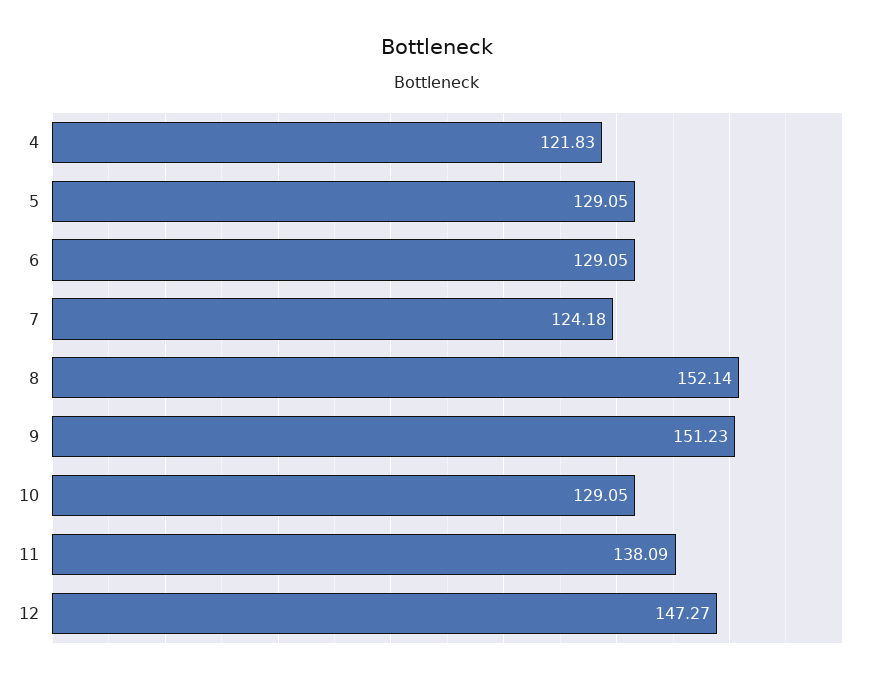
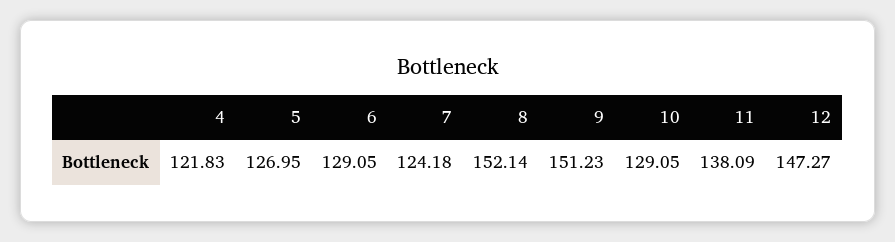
  {
    "4": 121.83,
-   "5": 129.05,
+   "5": 126.95,
    "6": 129.05,
    "7": 124.18,
    "8": 152.14,
    "9": 151.23,
    "10": 129.05,
    "11": 138.09,
    "12": 147.27
  }

